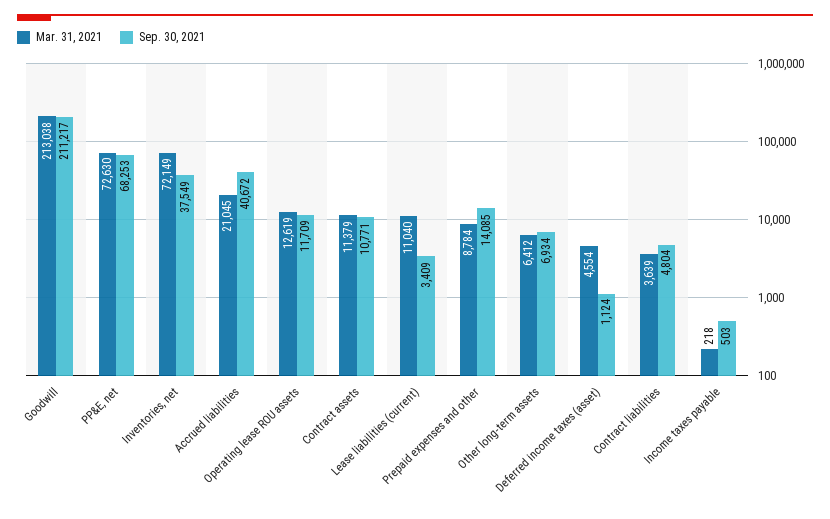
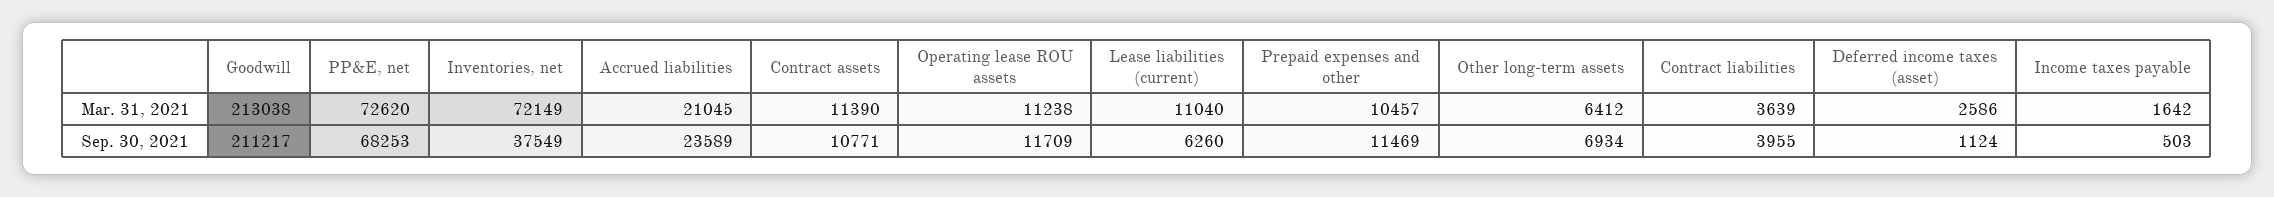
  {
    "Mar. 31, 2021": {
      "Goodwill": 213038,
-     "PP&E, net": 72630,
+     "PP&E, net": 72620,
      "Inventories, net": 72149,
      "Accrued liabilities": 21045,
-     "Operating lease ROU assets": 12619,
+     "Operating lease ROU assets": 11238,
-     "Contract assets": 11379,
+     "Contract assets": 11390,
      "Lease liabilities (current)": 11040,
-     "Prepaid expenses and other": 8784,
+     "Prepaid expenses and other": 10457,
      "Other long-term assets": 6412,
-     "Deferred income taxes (asset)": 4554,
+     "Deferred income taxes (asset)": 2586,
      "Contract liabilities": 3639,
-     "Income taxes payable": 218
+     "Income taxes payable": 1642
    },
    "Sep. 30, 2021": {
      "Goodwill": 211217,
      "PP&E, net": 68253,
      "Inventories, net": 37549,
-     "Accrued liabilities": 40672,
+     "Accrued liabilities": 23589,
      "Operating lease ROU assets": 11709,
      "Contract assets": 10771,
-     "Lease liabilities (current)": 3409,
+     "Lease liabilities (current)": 6260,
-     "Prepaid expenses and other": 14085,
+     "Prepaid expenses and other": 11469,
      "Other long-term assets": 6934,
      "Deferred income taxes (asset)": 1124,
-     "Contract liabilities": 4804,
+     "Contract liabilities": 3955,
      "Income taxes payable": 503
    }
  }

